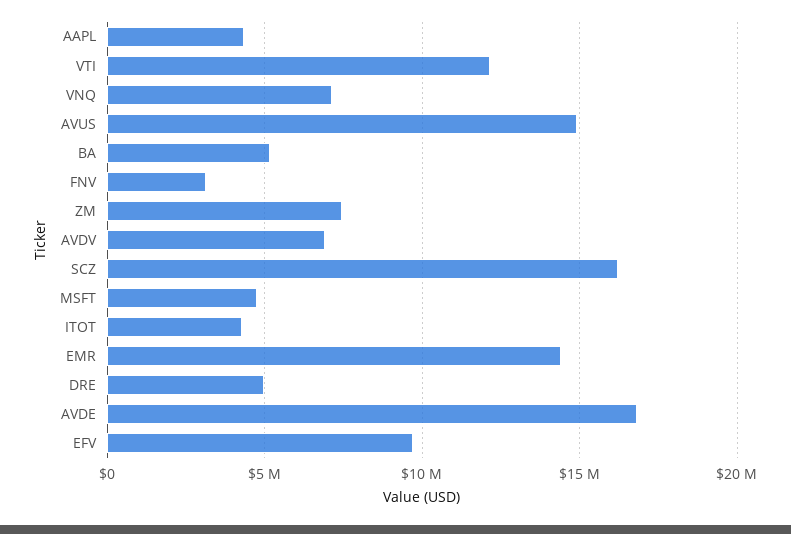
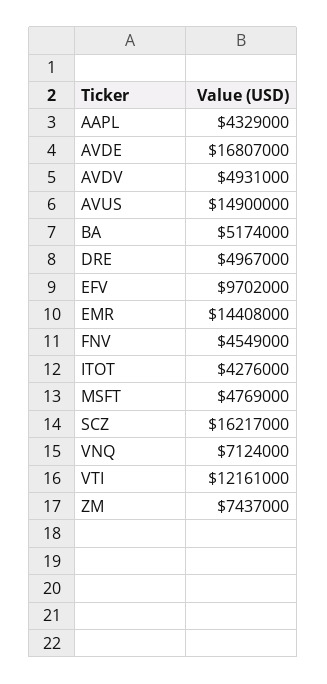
  {
    "AAPL": 4329000,
    "VTI": 12161000,
    "VNQ": 7124000,
    "AVUS": 14900000,
    "BA": 5174000,
-   "FNV": 3000000,
+   "FNV": 4549000,
    "ZM": 7437000,
-   "AVDV": 7000000,
+   "AVDV": 4931000,
    "SCZ": 16217000,
    "MSFT": 4769000,
    "ITOT": 4276000,
    "EMR": 14408000,
    "DRE": 4967000,
    "AVDE": 16807000,
    "EFV": 9702000
  }

